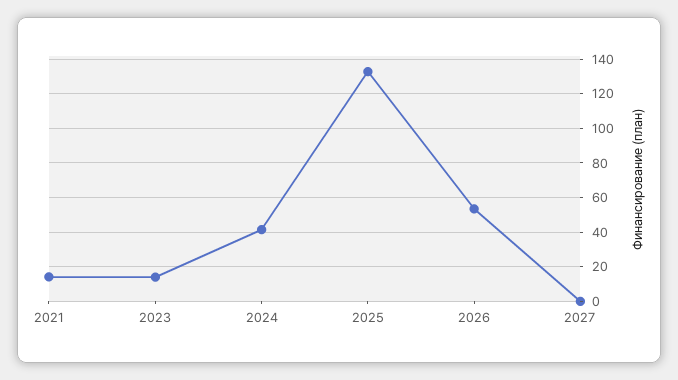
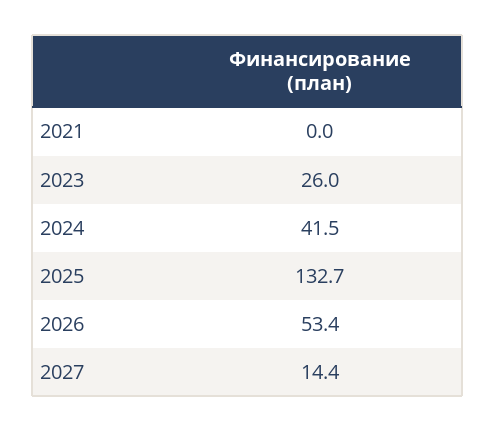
  {
-   "2021": 15,
+   "2021": 0,
-   "2023": 15,
+   "2023": 26,
    "2024": 41.5,
    "2025": 132.7,
    "2026": 53.4,
-   "2027": 0
+   "2027": 14.4
  }

